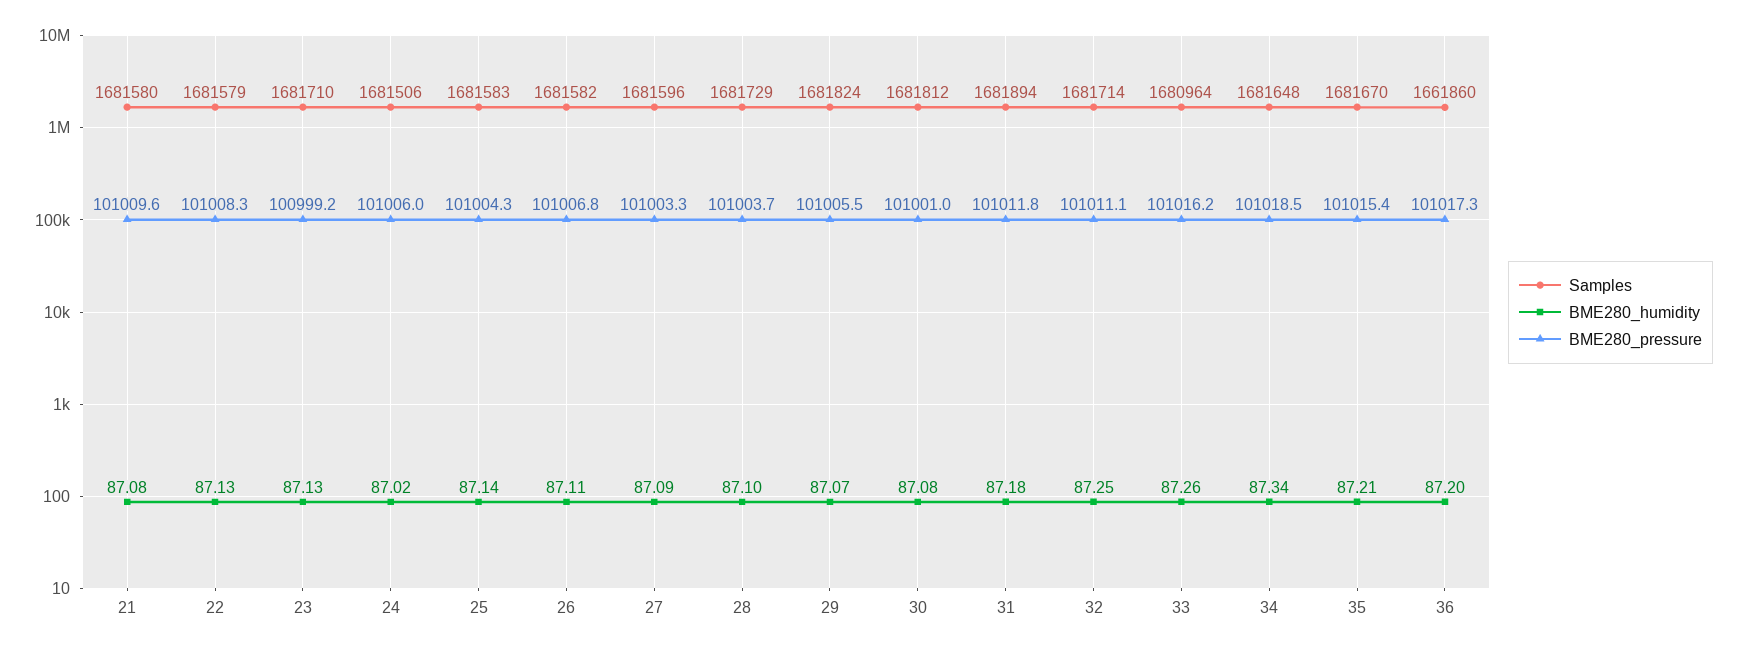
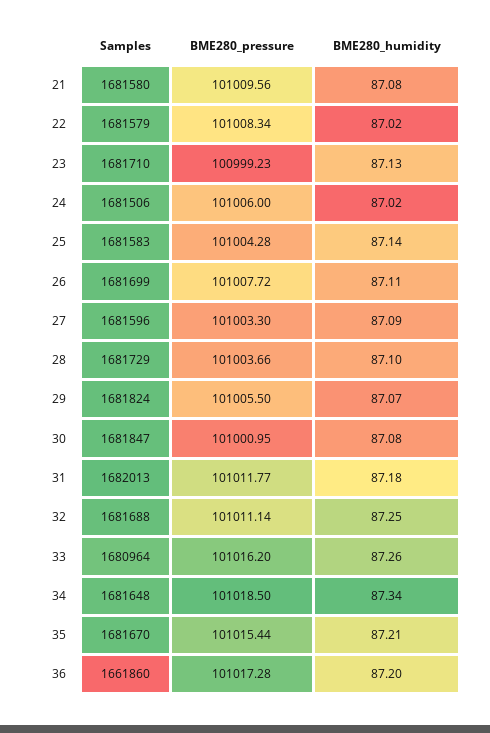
  {
    "Samples": {
      "21": 1681580,
      "22": 1681579,
      "23": 1681710,
      "24": 1681506,
      "25": 1681583,
-     "26": 1681582,
+     "26": 1681699,
      "27": 1681596,
      "28": 1681729,
      "29": 1681824,
-     "30": 1681812,
+     "30": 1681847,
-     "31": 1681894,
+     "31": 1682013,
-     "32": 1681714,
+     "32": 1681688,
      "33": 1680964,
      "34": 1681648,
      "35": 1681670,
      "36": 1661860
    },
    "BME280_humidity": {
      "21": 87.08,
-     "22": 87.13,
+     "22": 87.02,
      "23": 87.13,
      "24": 87.02,
      "25": 87.14,
      "26": 87.11,
      "27": 87.09,
      "28": 87.1,
      "29": 87.07,
      "30": 87.08,
      "31": 87.18,
      "32": 87.25,
      "33": 87.26,
      "34": 87.34,
      "35": 87.21,
      "36": 87.2
    },
    "BME280_pressure": {
      "21": 101009.56,
      "22": 101008.34,
      "23": 100999.23,
      "24": 101006,
      "25": 101004.28,
-     "26": 101006.8,
+     "26": 101007.72,
      "27": 101003.3,
      "28": 101003.66,
      "29": 101005.5,
      "30": 101000.95,
      "31": 101011.77,
      "32": 101011.14,
      "33": 101016.2,
      "34": 101018.5,
      "35": 101015.44,
      "36": 101017.28
    }
  }

